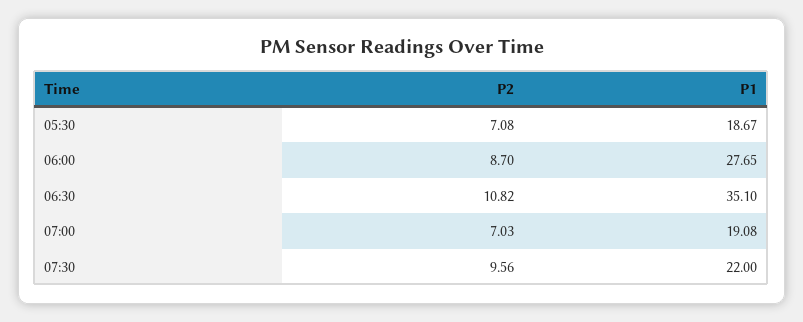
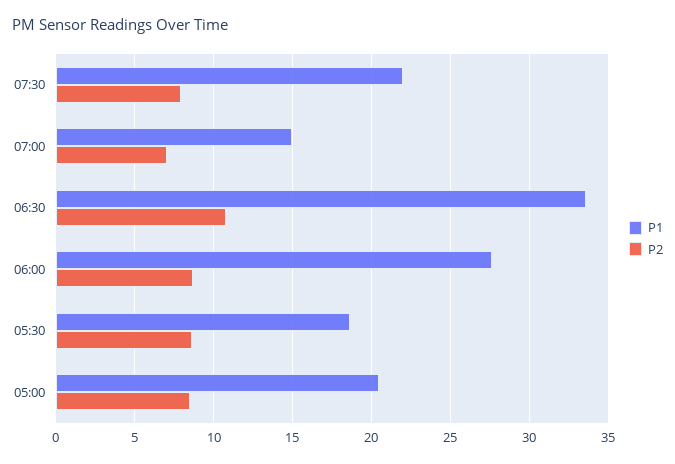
  {
    "P2": {
-     "05:30": 7.08,
+     "05:30": 8.5,
      "06:00": 8.7,
      "06:30": 10.82,
      "07:00": 7.03,
-     "07:30": 9.56
+     "07:30": 8,
+     "05:00": 8.5
    },
    "P1": {
      "05:30": 18.67,
      "06:00": 27.65,
-     "06:30": 35.1,
+     "06:30": 33.5,
-     "07:00": 19.08,
+     "07:00": 15,
-     "07:30": 22
+     "07:30": 22,
+     "05:00": 20.5
    }
  }

